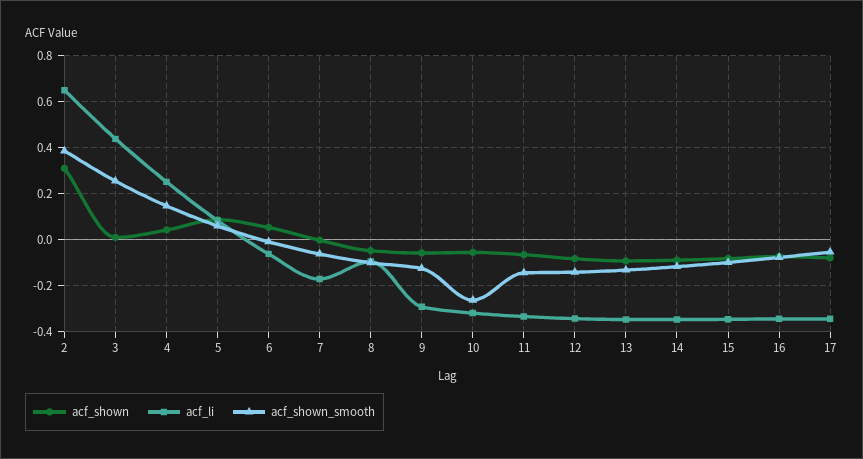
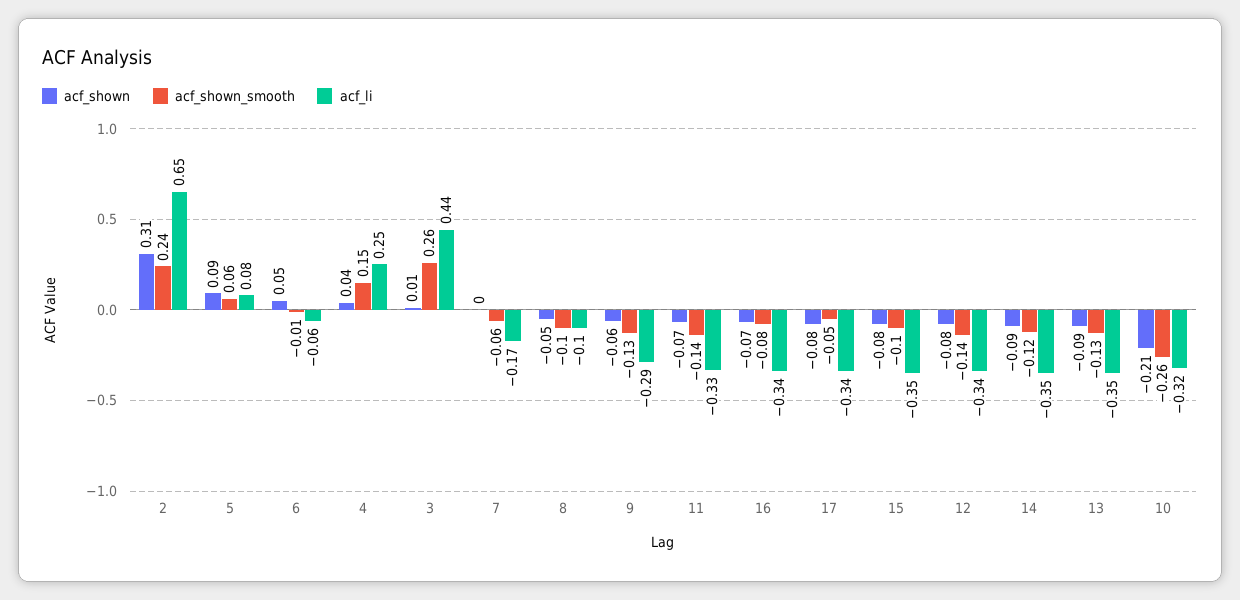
  {
    "acf_shown": {
      "2": 0.31,
      "3": 0.01,
      "4": 0.04,
      "5": 0.09,
      "6": 0.05,
      "7": 0,
      "8": -0.05,
      "9": -0.06,
-     "10": -0.05,
+     "10": -0.21,
      "11": -0.07,
      "12": -0.08,
      "13": -0.09,
      "14": -0.09,
      "15": -0.08,
      "16": -0.07,
      "17": -0.08
    },
    "acf_li": {
      "2": 0.65,
      "3": 0.44,
      "4": 0.25,
      "5": 0.08,
      "6": -0.06,
      "7": -0.17,
      "8": -0.1,
      "9": -0.29,
      "10": -0.32,
      "11": -0.33,
      "12": -0.34,
      "13": -0.35,
      "14": -0.35,
      "15": -0.35,
      "16": -0.34,
      "17": -0.34
    },
    "acf_shown_smooth": {
-     "2": 0.4,
+     "2": 0.24,
      "3": 0.26,
      "4": 0.15,
      "5": 0.06,
      "6": -0.01,
      "7": -0.06,
      "8": -0.1,
      "9": -0.13,
      "10": -0.26,
      "11": -0.14,
      "12": -0.14,
      "13": -0.13,
      "14": -0.12,
      "15": -0.1,
      "16": -0.08,
      "17": -0.05
    }
  }

